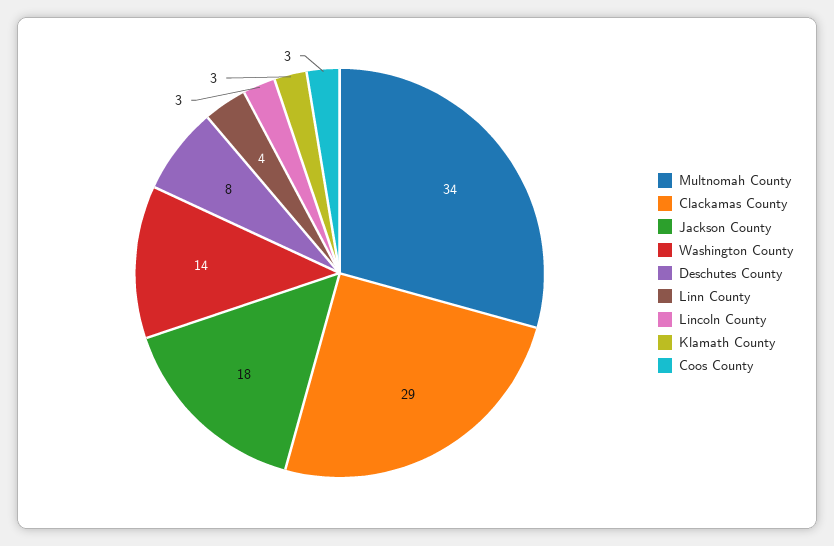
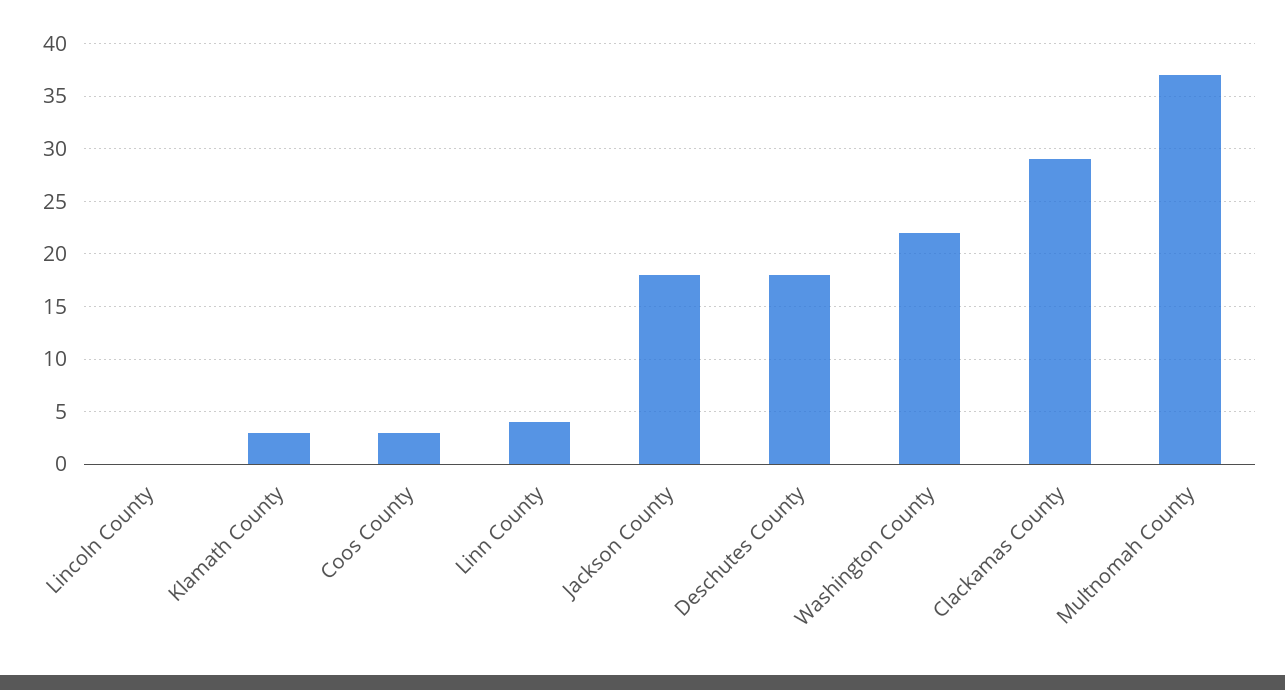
  {
-   "Multnomah County": 34,
+   "Multnomah County": 37,
    "Clackamas County": 29,
    "Jackson County": 18,
-   "Washington County": 14,
+   "Washington County": 22,
-   "Deschutes County": 8,
+   "Deschutes County": 18,
    "Linn County": 4,
-   "Lincoln County": 3,
+   "Lincoln County": 0,
    "Klamath County": 3,
    "Coos County": 3
  }

